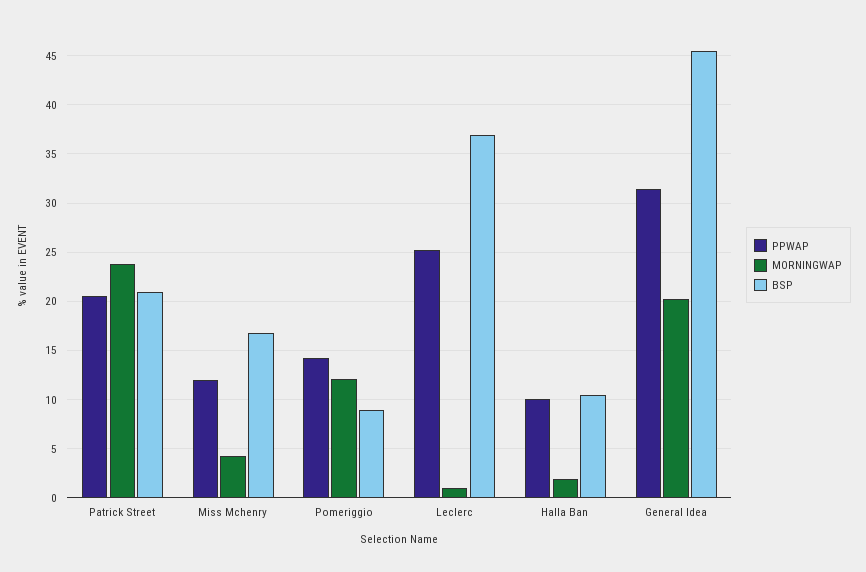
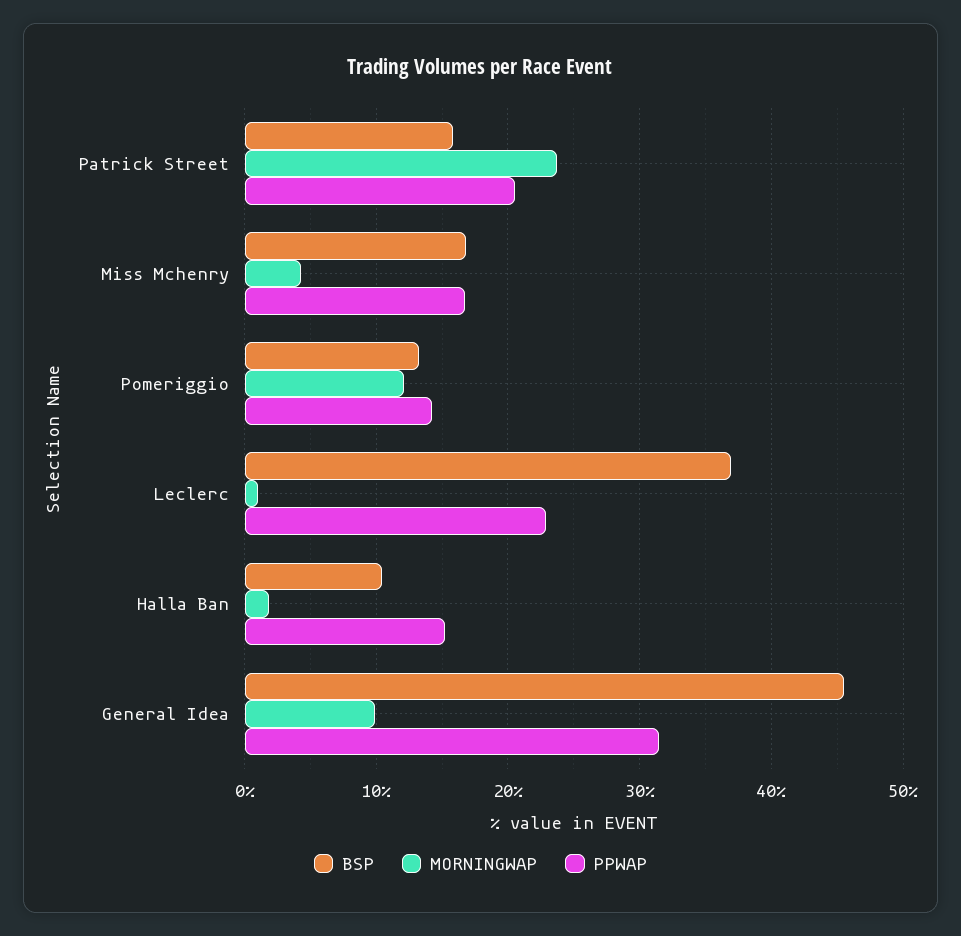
  {
    "PPWAP": {
      "Patrick Street": 21,
-     "Miss Mchenry": 12,
+     "Miss Mchenry": 17,
      "Pomeriggio": 14,
-     "Leclerc": 25,
+     "Leclerc": 23,
-     "Halla Ban": 10,
+     "Halla Ban": 15,
      "General Idea": 31
    },
    "MORNINGWAP": {
      "Patrick Street": 24,
      "Miss Mchenry": 4,
      "Pomeriggio": 12,
      "Leclerc": 1,
      "Halla Ban": 2,
-     "General Idea": 20
+     "General Idea": 10
    },
    "BSP": {
-     "Patrick Street": 21,
+     "Patrick Street": 16,
      "Miss Mchenry": 17,
-     "Pomeriggio": 9,
+     "Pomeriggio": 13,
      "Leclerc": 37,
      "Halla Ban": 10,
      "General Idea": 45
    }
  }

